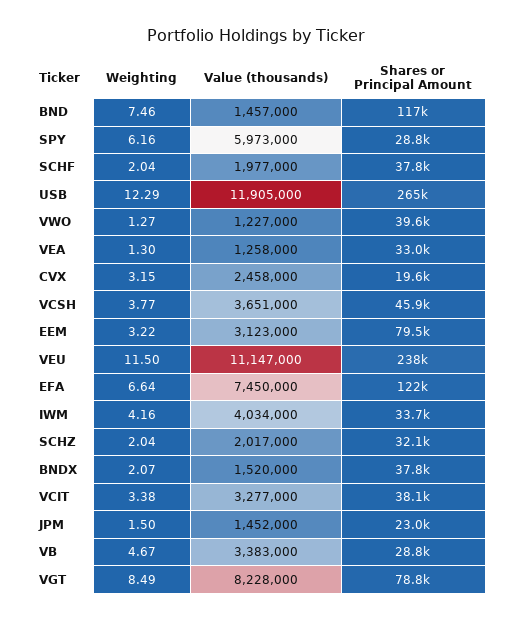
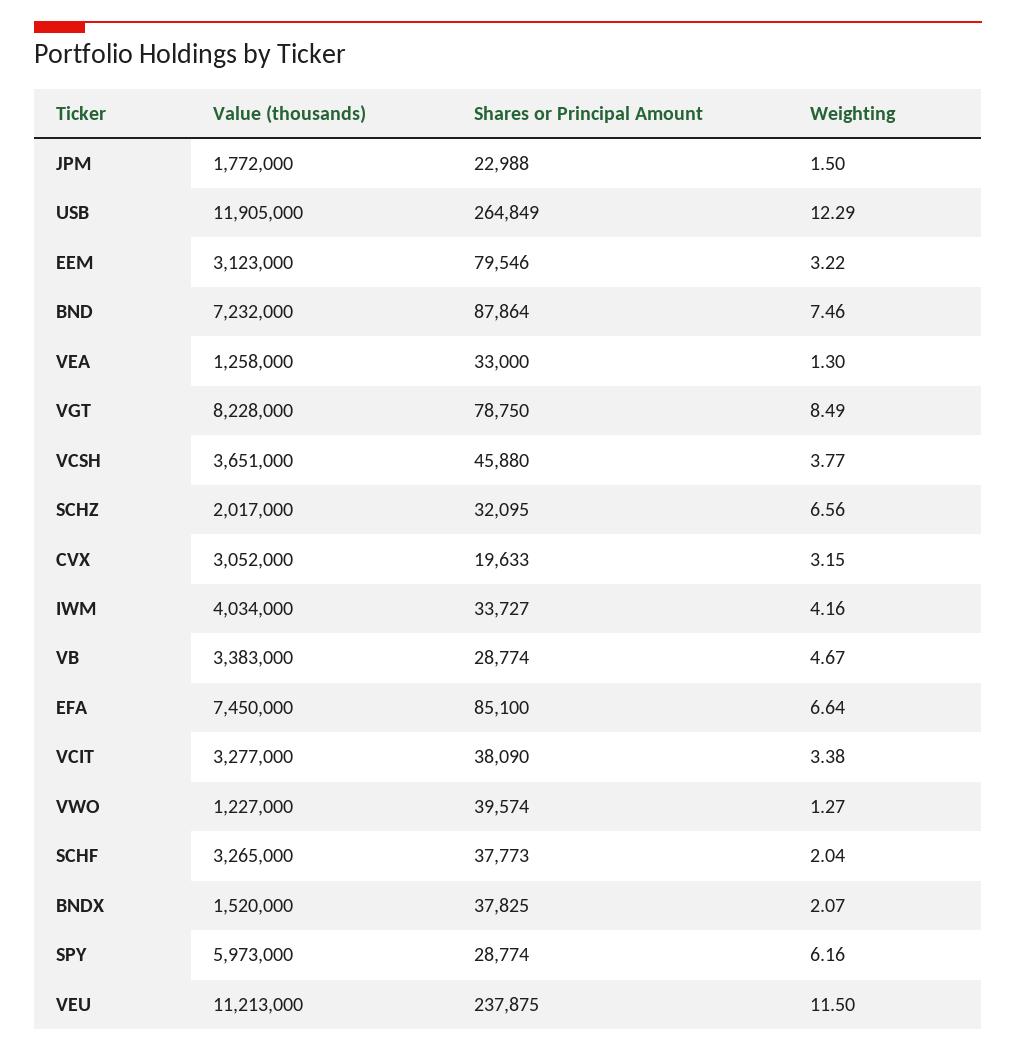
  {
    "Weighting": {
      "BND": 7.46,
      "SPY": 6.16,
      "SCHF": 2.04,
      "USB": 12.29,
      "VWO": 1.27,
      "VEA": 1.3,
      "CVX": 3.15,
      "VCSH": 3.77,
      "EEM": 3.22,
      "VEU": 11.5,
      "EFA": 6.64,
      "IWM": 4.16,
-     "SCHZ": 2.04,
+     "SCHZ": 6.56,
      "BNDX": 2.07,
      "VCIT": 3.38,
      "JPM": 1.5,
      "VB": 4.67,
      "VGT": 8.49
    },
    "Value (thousands)": {
-     "BND": 1457000,
+     "BND": 7232000,
      "SPY": 5973000,
-     "SCHF": 1977000,
+     "SCHF": 3265000,
      "USB": 11905000,
      "VWO": 1227000,
      "VEA": 1258000,
-     "CVX": 2458000,
+     "CVX": 3052000,
      "VCSH": 3651000,
      "EEM": 3123000,
-     "VEU": 11147000,
+     "VEU": 11213000,
      "EFA": 7450000,
      "IWM": 4034000,
      "SCHZ": 2017000,
      "BNDX": 1520000,
      "VCIT": 3277000,
-     "JPM": 1452000,
+     "JPM": 1772000,
      "VB": 3383000,
      "VGT": 8228000
    },
    "Shares or Principal Amount": {
-     "BND": 117000,
+     "BND": 87864,
      "SPY": 28774,
      "SCHF": 37773,
      "USB": 264849,
      "VWO": 39574,
      "VEA": 33000,
      "CVX": 19633,
      "VCSH": 45880,
      "EEM": 79546,
      "VEU": 237875,
-     "EFA": 122000,
+     "EFA": 85100,
      "IWM": 33727,
      "SCHZ": 32095,
      "BNDX": 37825,
      "VCIT": 38090,
      "JPM": 22988,
      "VB": 28774,
      "VGT": 78750
    }
  }

